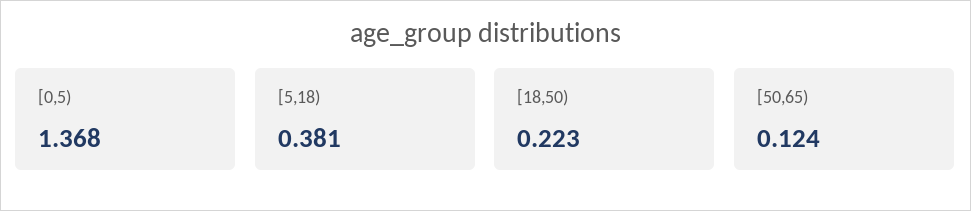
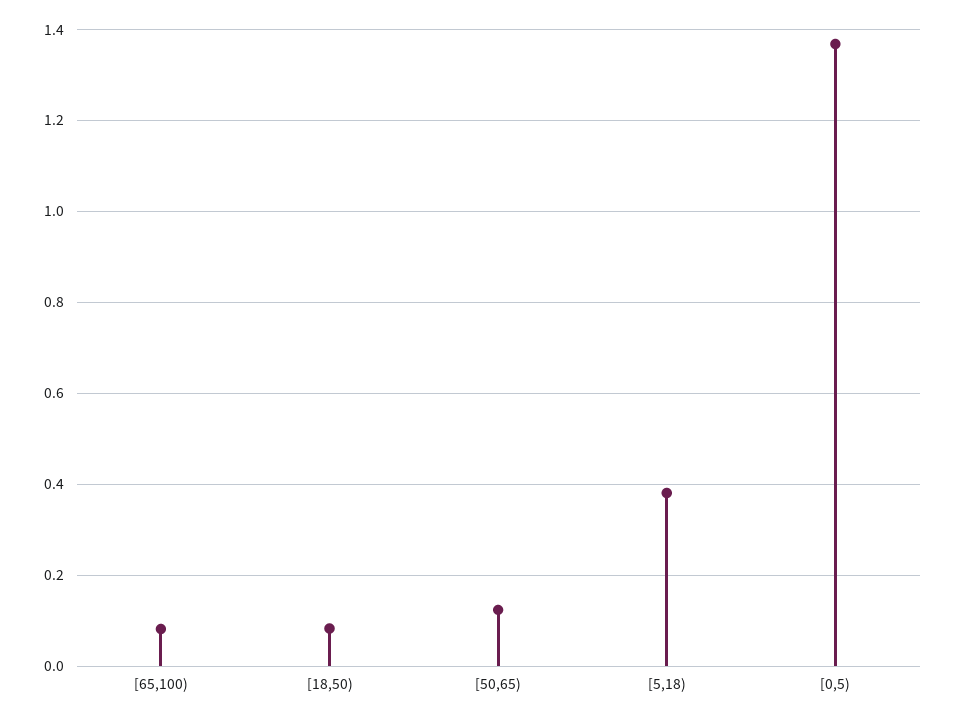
  {
    "[0,5)": 1.368,
    "[5,18)": 0.381,
-   "[18,50)": 0.223,
+   "[18,50)": 0.08,
-   "[50,65)": 0.124
+   "[50,65)": 0.124,
+   "[65,100)": 0.08
  }

